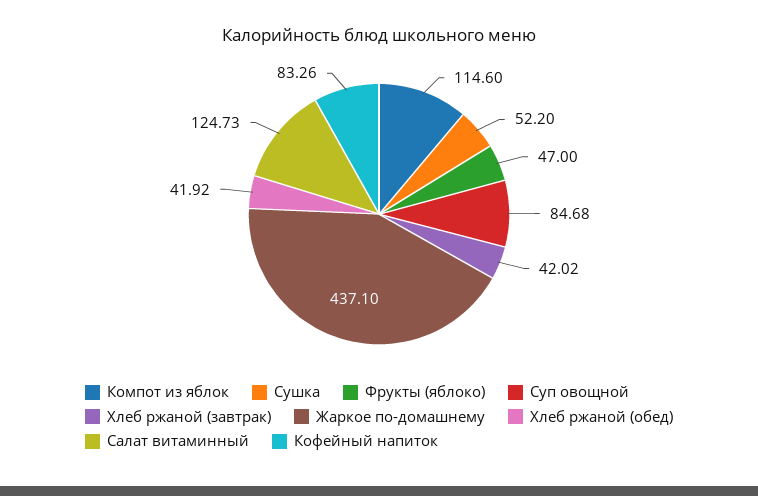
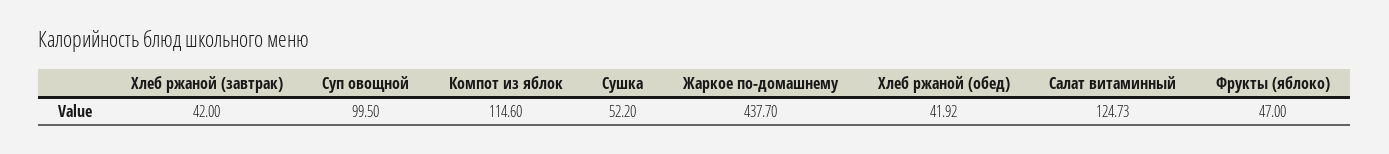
  {
    "Компот из яблок": 114.6,
    "Сушка": 52.2,
    "Фрукты (яблоко)": 47,
-   "Суп овощной": 84.68,
+   "Суп овощной": 99.5,
-   "Хлеб ржаной (завтрак)": 42.02,
+   "Хлеб ржаной (завтрак)": 42,
-   "Жаркое по-домашнему": 437.1,
+   "Жаркое по-домашнему": 437.7,
    "Хлеб ржаной (обед)": 41.92,
-   "Салат витаминный": 124.73,
+   "Салат витаминный": 124.73
-   "Кофейный напиток": 83.26
  }

